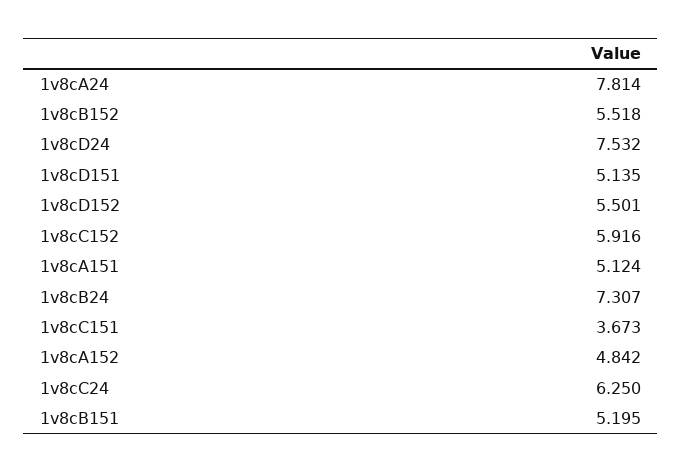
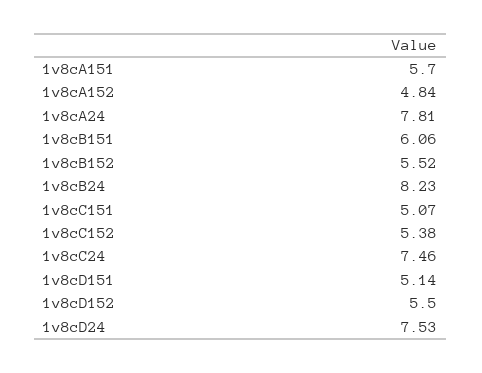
  {
    "1v8cA24": 7.814,
    "1v8cB152": 5.518,
    "1v8cD24": 7.532,
    "1v8cD151": 5.135,
    "1v8cD152": 5.501,
-   "1v8cC152": 5.916,
+   "1v8cC152": 5.38,
-   "1v8cA151": 5.124,
+   "1v8cA151": 5.7,
-   "1v8cB24": 7.307,
+   "1v8cB24": 8.23,
-   "1v8cC151": 3.673,
+   "1v8cC151": 5.07,
    "1v8cA152": 4.842,
-   "1v8cC24": 6.25,
+   "1v8cC24": 7.46,
-   "1v8cB151": 5.195
+   "1v8cB151": 6.06
  }

